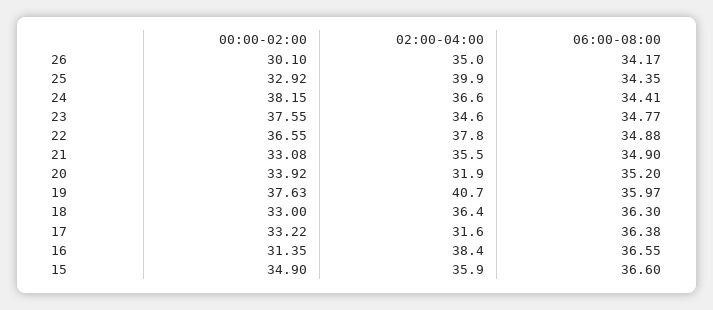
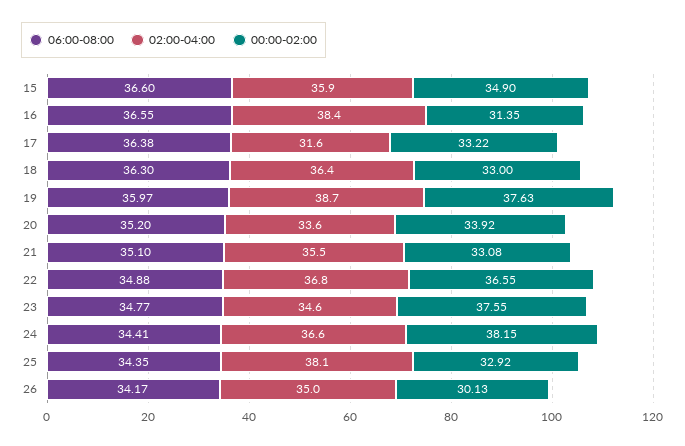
  {
    "00:00-02:00": {
-     "26": 30.1,
+     "26": 30.13,
      "25": 32.92,
      "24": 38.15,
      "23": 37.55,
      "22": 36.55,
      "21": 33.08,
      "20": 33.92,
      "19": 37.63,
      "18": 33,
      "17": 33.22,
      "16": 31.35,
      "15": 34.9
    },
    "02:00-04:00": {
      "26": 35,
-     "25": 39.9,
+     "25": 38.1,
      "24": 36.6,
      "23": 34.6,
-     "22": 37.8,
+     "22": 36.8,
      "21": 35.5,
-     "20": 31.9,
+     "20": 33.6,
-     "19": 40.7,
+     "19": 38.7,
      "18": 36.4,
      "17": 31.6,
      "16": 38.4,
      "15": 35.9
    },
    "06:00-08:00": {
      "26": 34.17,
      "25": 34.35,
      "24": 34.41,
      "23": 34.77,
      "22": 34.88,
-     "21": 34.9,
+     "21": 35.1,
      "20": 35.2,
      "19": 35.97,
      "18": 36.3,
      "17": 36.38,
      "16": 36.55,
      "15": 36.6
    }
  }

